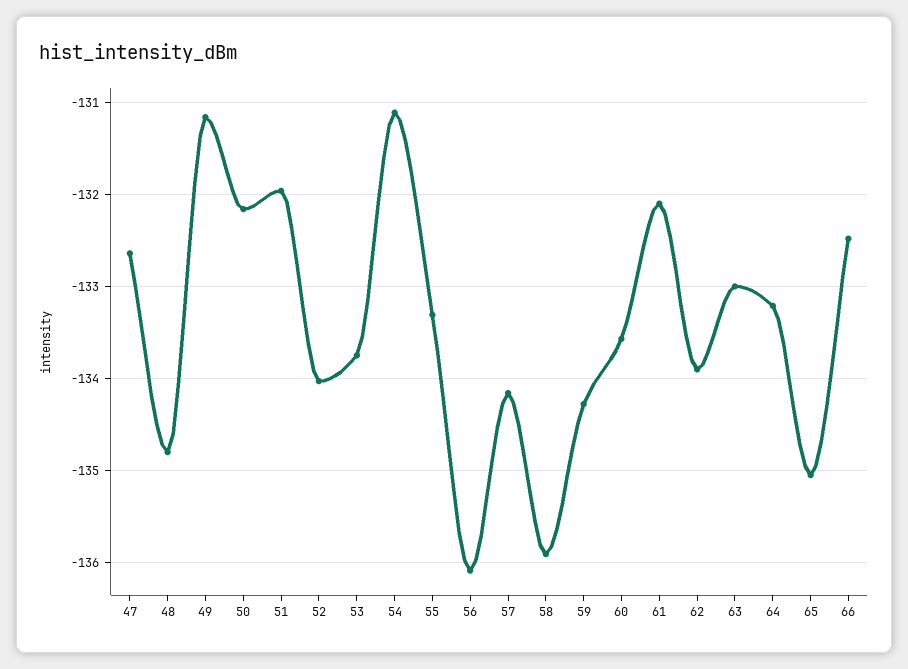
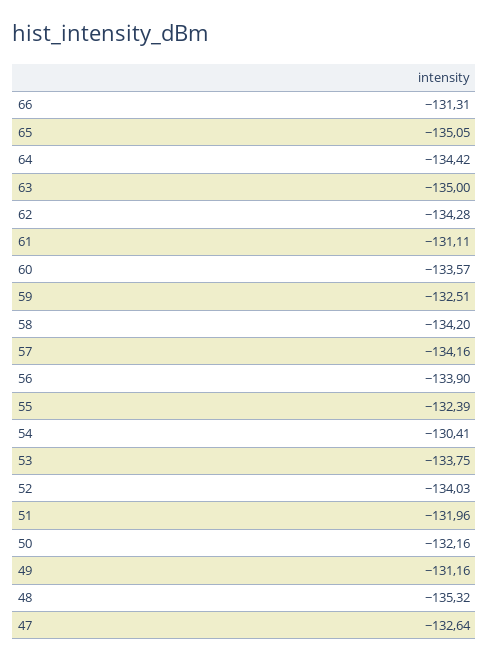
  {
    "47": -132.64,
-   "48": -134.8,
+   "48": -135.32,
    "49": -131.16,
    "50": -132.16,
    "51": -131.96,
    "52": -134.03,
    "53": -133.75,
-   "54": -131.1,
+   "54": -130.41,
-   "55": -133.3,
+   "55": -132.39,
-   "56": -136.1,
+   "56": -133.9,
    "57": -134.16,
-   "58": -135.9,
+   "58": -134.2,
-   "59": -134.3,
+   "59": -132.51,
    "60": -133.57,
-   "61": -132.1,
+   "61": -131.11,
-   "62": -133.9,
+   "62": -134.28,
-   "63": -133,
+   "63": -135,
-   "64": -133.2,
+   "64": -134.42,
    "65": -135.05,
-   "66": -132.5
+   "66": -131.31
  }

